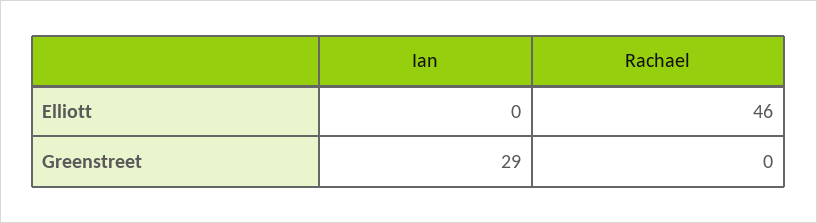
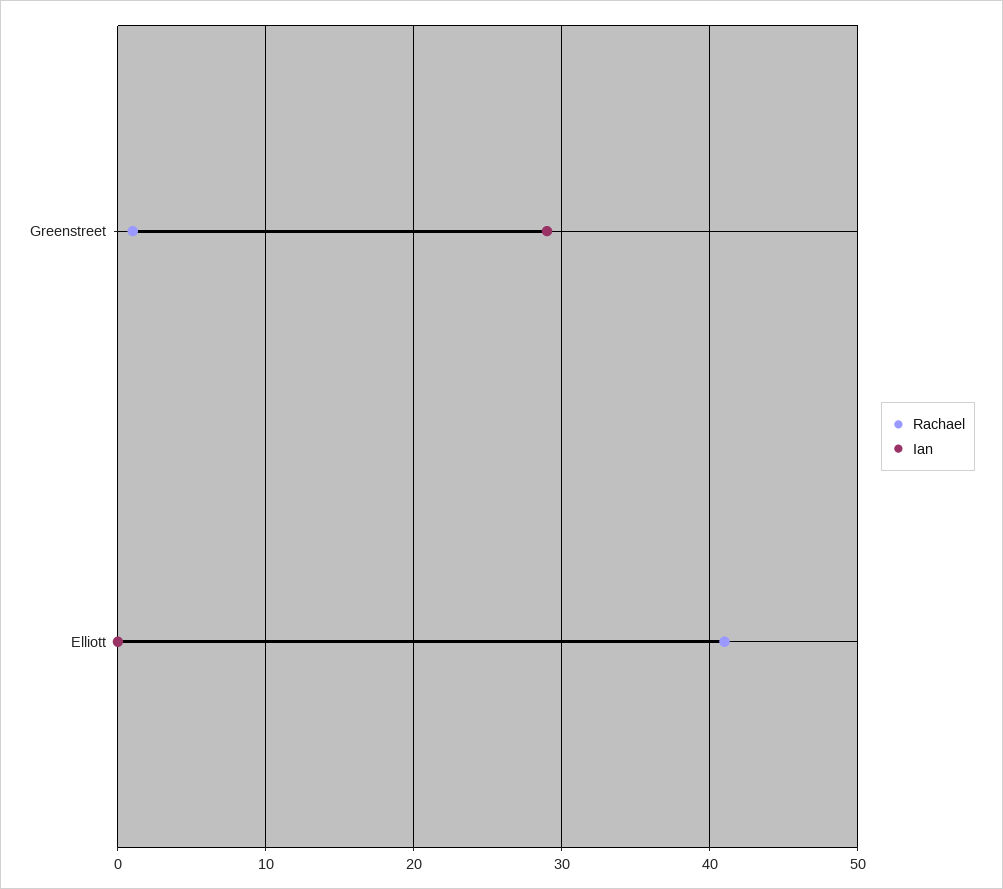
  {
    "Ian": {
      "Elliott": 0,
      "Greenstreet": 29
    },
    "Rachael": {
-     "Elliott": 46,
+     "Elliott": 41,
-     "Greenstreet": 0
+     "Greenstreet": 1
    }
  }

